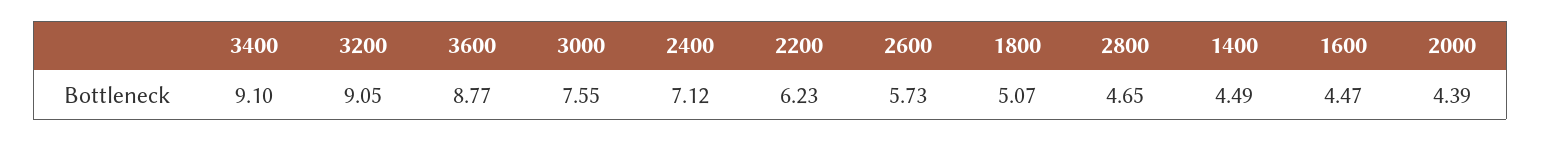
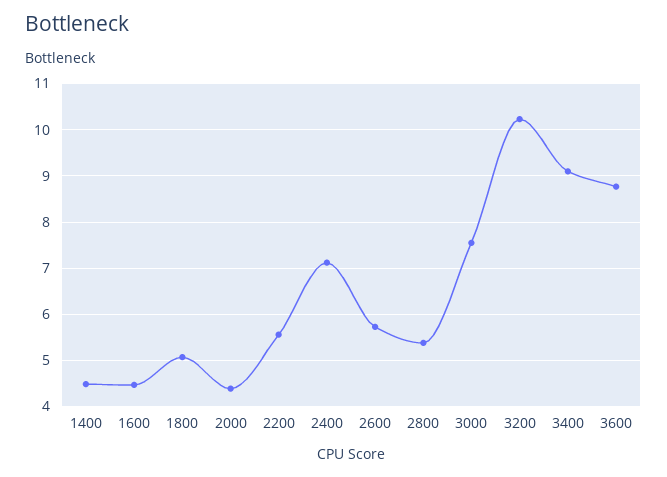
  {
    "3400": 9.1,
-   "3200": 9.05,
+   "3200": 10.2,
    "3600": 8.77,
    "3000": 7.55,
    "2400": 7.12,
-   "2200": 6.23,
+   "2200": 5.6,
    "2600": 5.73,
    "1800": 5.07,
-   "2800": 4.65,
+   "2800": 5.4,
    "1400": 4.49,
    "1600": 4.47,
    "2000": 4.39
  }

